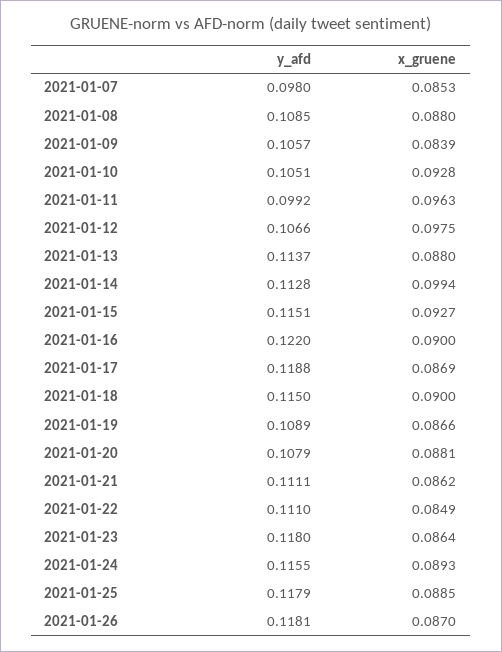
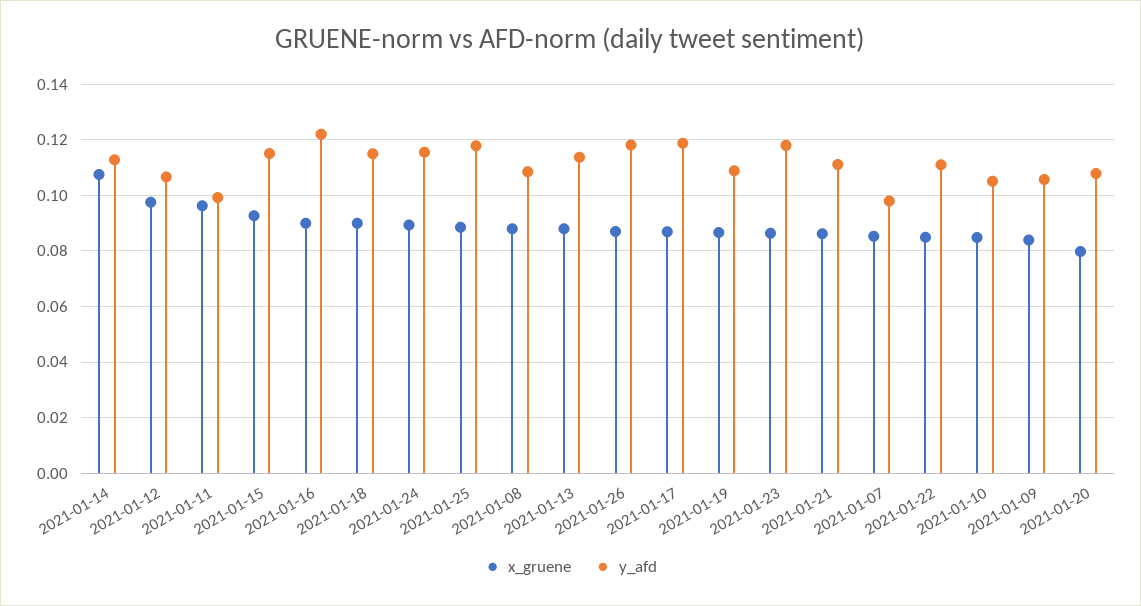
  {
    "y_afd": {
      "2021-01-07": 0.098,
      "2021-01-08": 0.1085,
      "2021-01-09": 0.1057,
      "2021-01-10": 0.1051,
      "2021-01-11": 0.0992,
      "2021-01-12": 0.1066,
      "2021-01-13": 0.1137,
      "2021-01-14": 0.1128,
      "2021-01-15": 0.1151,
      "2021-01-16": 0.122,
      "2021-01-17": 0.1188,
      "2021-01-18": 0.115,
      "2021-01-19": 0.1089,
      "2021-01-20": 0.1079,
      "2021-01-21": 0.1111,
      "2021-01-22": 0.111,
      "2021-01-23": 0.118,
      "2021-01-24": 0.1155,
      "2021-01-25": 0.1179,
      "2021-01-26": 0.1181
    },
    "x_gruene": {
      "2021-01-07": 0.0853,
      "2021-01-08": 0.088,
      "2021-01-09": 0.0839,
-     "2021-01-10": 0.0928,
+     "2021-01-10": 0.085,
      "2021-01-11": 0.0963,
      "2021-01-12": 0.0975,
      "2021-01-13": 0.088,
-     "2021-01-14": 0.0994,
+     "2021-01-14": 0.1075,
      "2021-01-15": 0.0927,
      "2021-01-16": 0.09,
      "2021-01-17": 0.0869,
      "2021-01-18": 0.09,
      "2021-01-19": 0.0866,
-     "2021-01-20": 0.0881,
+     "2021-01-20": 0.08,
      "2021-01-21": 0.0862,
      "2021-01-22": 0.0849,
      "2021-01-23": 0.0864,
      "2021-01-24": 0.0893,
      "2021-01-25": 0.0885,
      "2021-01-26": 0.087
    }
  }

